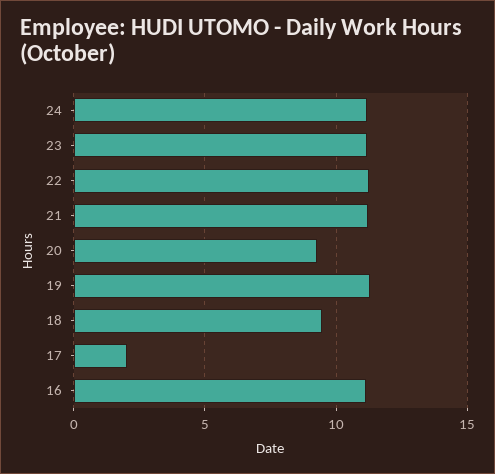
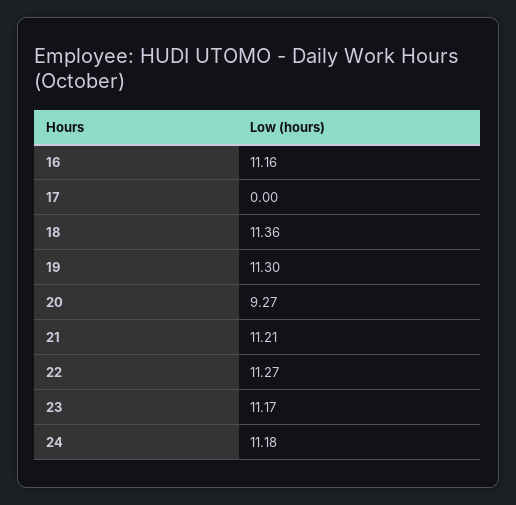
  {
    "24": 11.18,
    "23": 11.17,
    "22": 11.27,
    "21": 11.21,
    "20": 9.27,
    "19": 11.3,
-   "18": 9.5,
+   "18": 11.36,
-   "17": 2,
+   "17": 0,
    "16": 11.16
  }

